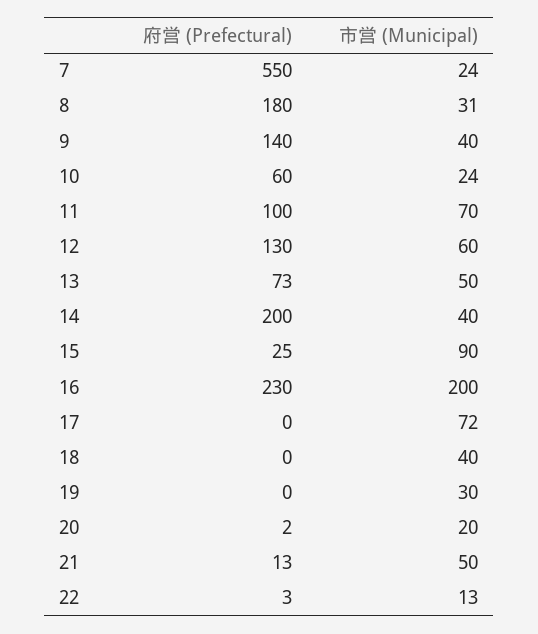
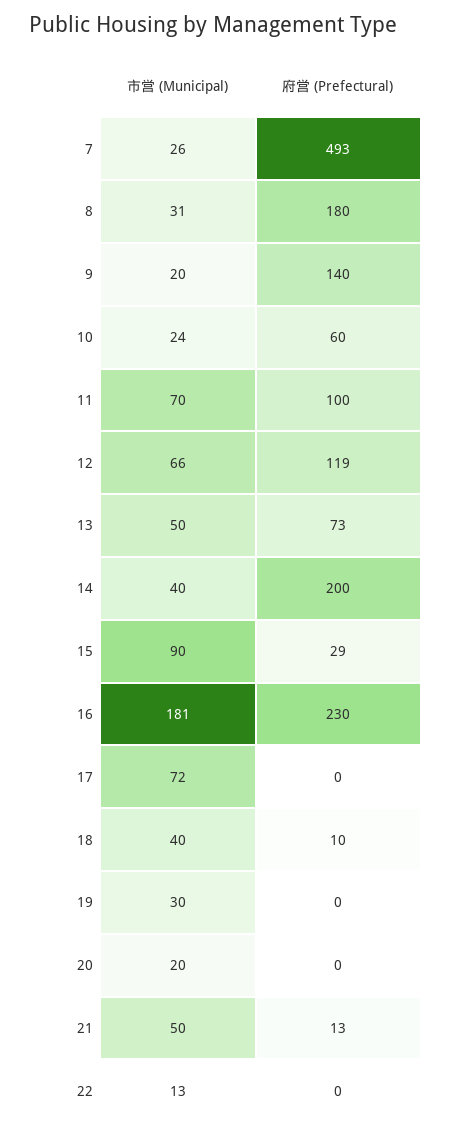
  {
    "府営 (Prefectural)": {
-     "7": 550,
+     "7": 493,
      "8": 180,
      "9": 140,
      "10": 60,
      "11": 100,
-     "12": 130,
+     "12": 119,
      "13": 73,
      "14": 200,
-     "15": 25,
+     "15": 29,
      "16": 230,
      "17": 0,
-     "18": 0,
+     "18": 10,
      "19": 0,
-     "20": 2,
+     "20": 0,
      "21": 13,
-     "22": 3
+     "22": 0
    },
    "市営 (Municipal)": {
-     "7": 24,
+     "7": 26,
      "8": 31,
-     "9": 40,
+     "9": 20,
      "10": 24,
      "11": 70,
-     "12": 60,
+     "12": 66,
      "13": 50,
      "14": 40,
      "15": 90,
-     "16": 200,
+     "16": 181,
      "17": 72,
      "18": 40,
      "19": 30,
      "20": 20,
      "21": 50,
      "22": 13
    }
  }

